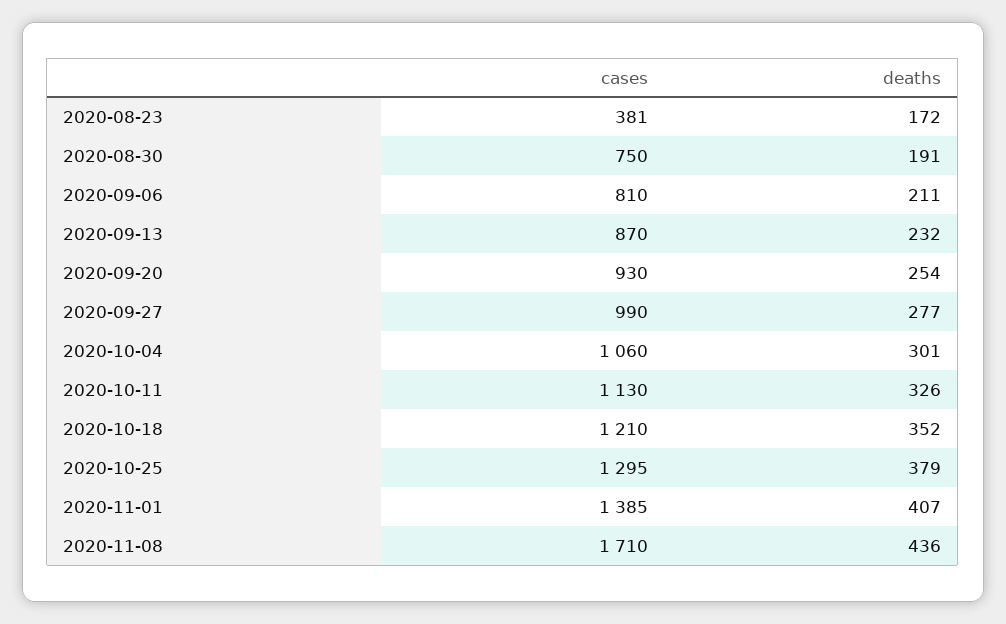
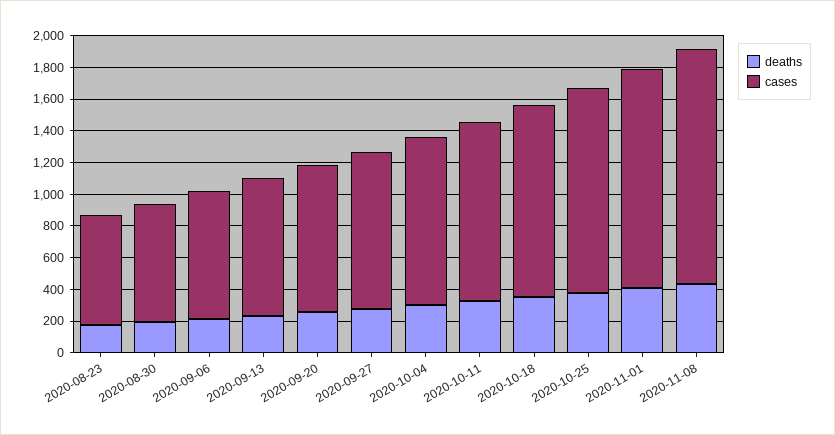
  {
    "cases": {
-     "2020-08-23": 381,
+     "2020-08-23": 700,
      "2020-08-30": 750,
      "2020-09-06": 810,
      "2020-09-13": 870,
      "2020-09-20": 930,
      "2020-09-27": 990,
      "2020-10-04": 1060,
      "2020-10-11": 1130,
      "2020-10-18": 1210,
      "2020-10-25": 1295,
      "2020-11-01": 1385,
-     "2020-11-08": 1710
+     "2020-11-08": 1500
    },
    "deaths": {
      "2020-08-23": 172,
      "2020-08-30": 191,
      "2020-09-06": 211,
      "2020-09-13": 232,
      "2020-09-20": 254,
      "2020-09-27": 277,
      "2020-10-04": 301,
      "2020-10-11": 326,
      "2020-10-18": 352,
      "2020-10-25": 379,
      "2020-11-01": 407,
      "2020-11-08": 436
    }
  }

